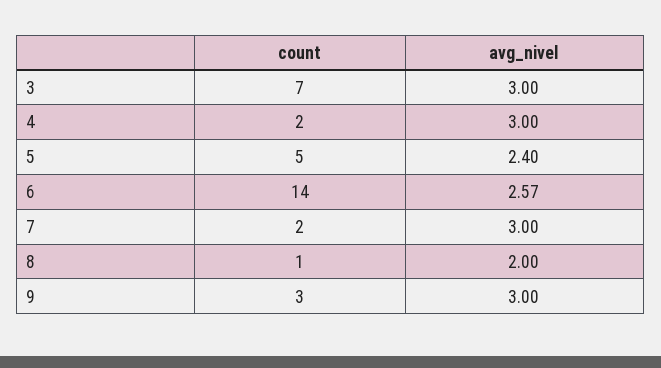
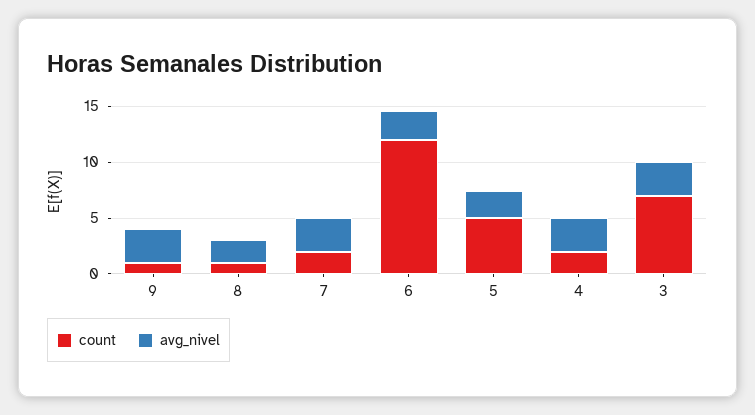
  {
    "count": {
      "3": 7,
      "4": 2,
      "5": 5,
-     "6": 14,
+     "6": 12,
      "7": 2,
      "8": 1,
-     "9": 3
+     "9": 1
    },
    "avg_nivel": {
      "3": 3,
      "4": 3,
      "5": 2.4,
      "6": 2.57,
      "7": 3,
      "8": 2,
      "9": 3
    }
  }

